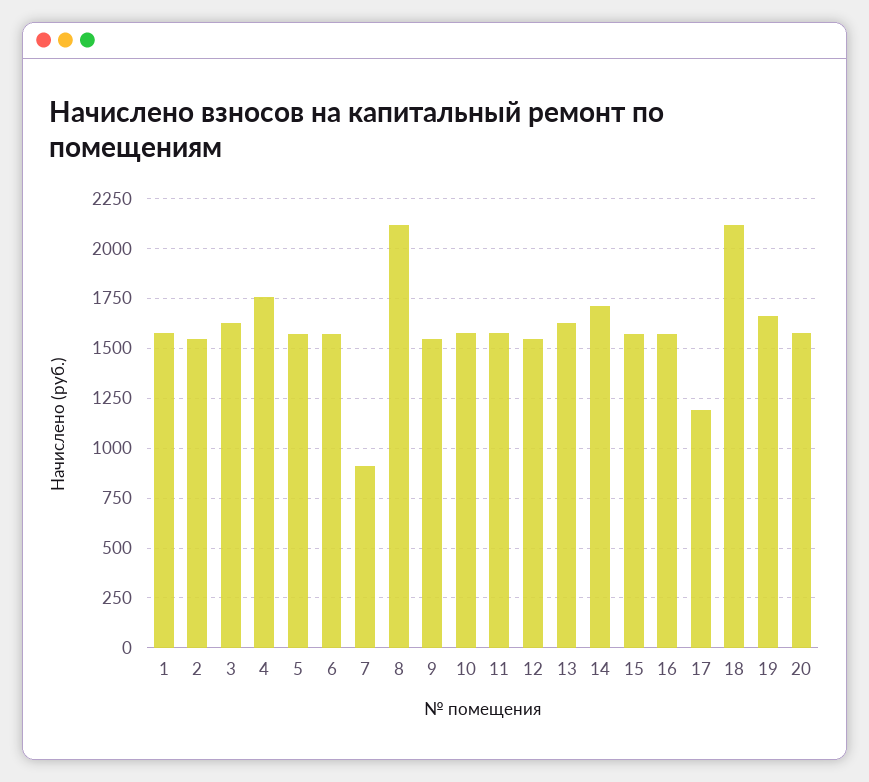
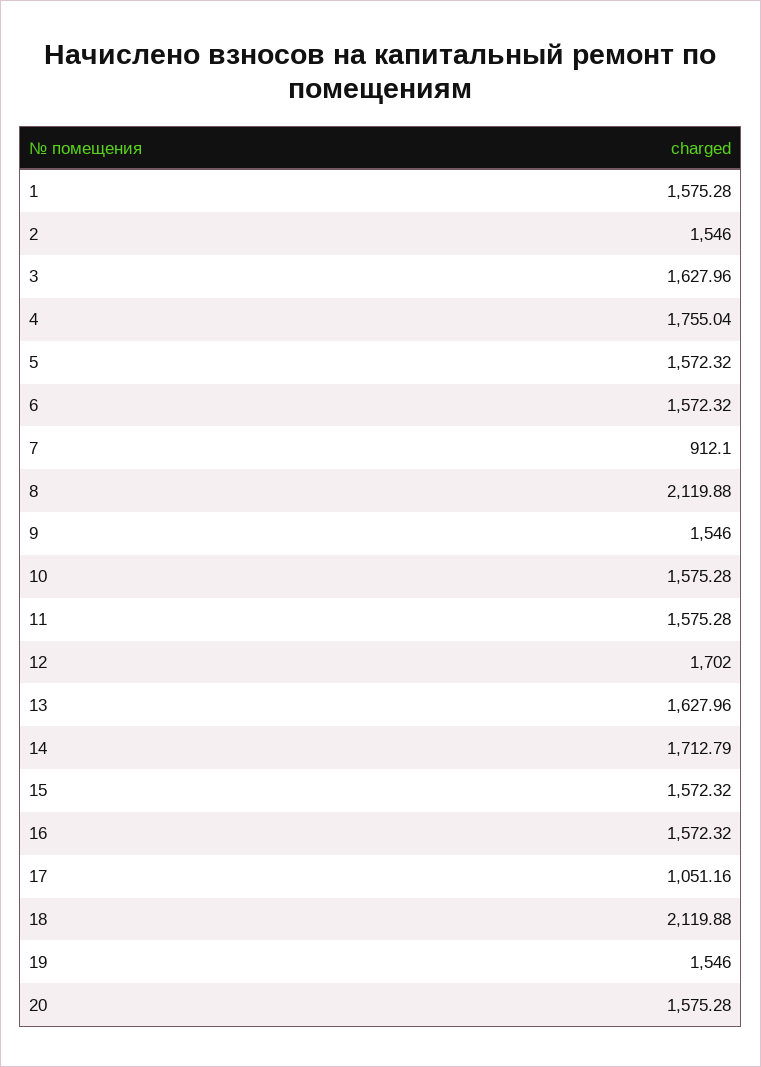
  {
    "1": 1575.28,
    "2": 1546,
    "3": 1627.96,
    "4": 1755.04,
    "5": 1572.32,
    "6": 1572.32,
    "7": 912.1,
    "8": 2119.88,
    "9": 1546,
    "10": 1575.28,
    "11": 1575.28,
-   "12": 1550,
+   "12": 1702,
    "13": 1627.96,
    "14": 1712.79,
    "15": 1572.32,
    "16": 1572.32,
-   "17": 1200,
+   "17": 1051.16,
    "18": 2119.88,
-   "19": 1650,
+   "19": 1546,
    "20": 1575.28
  }

